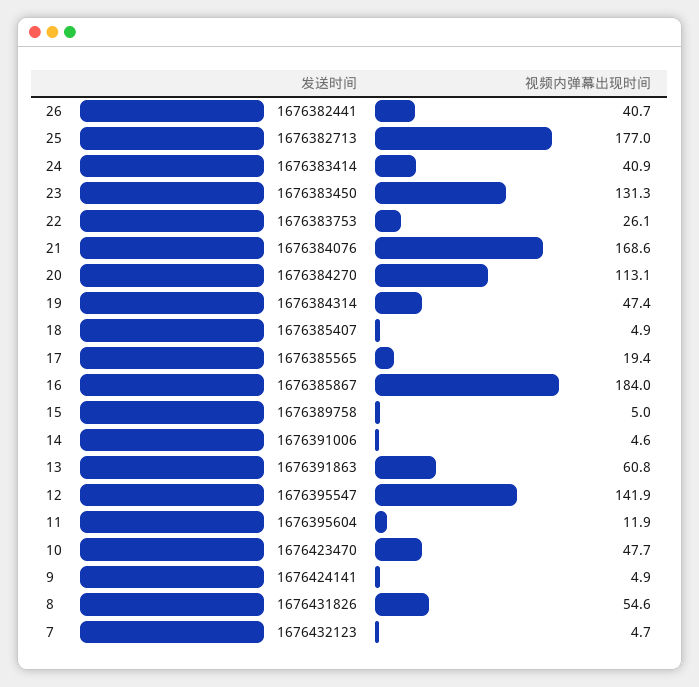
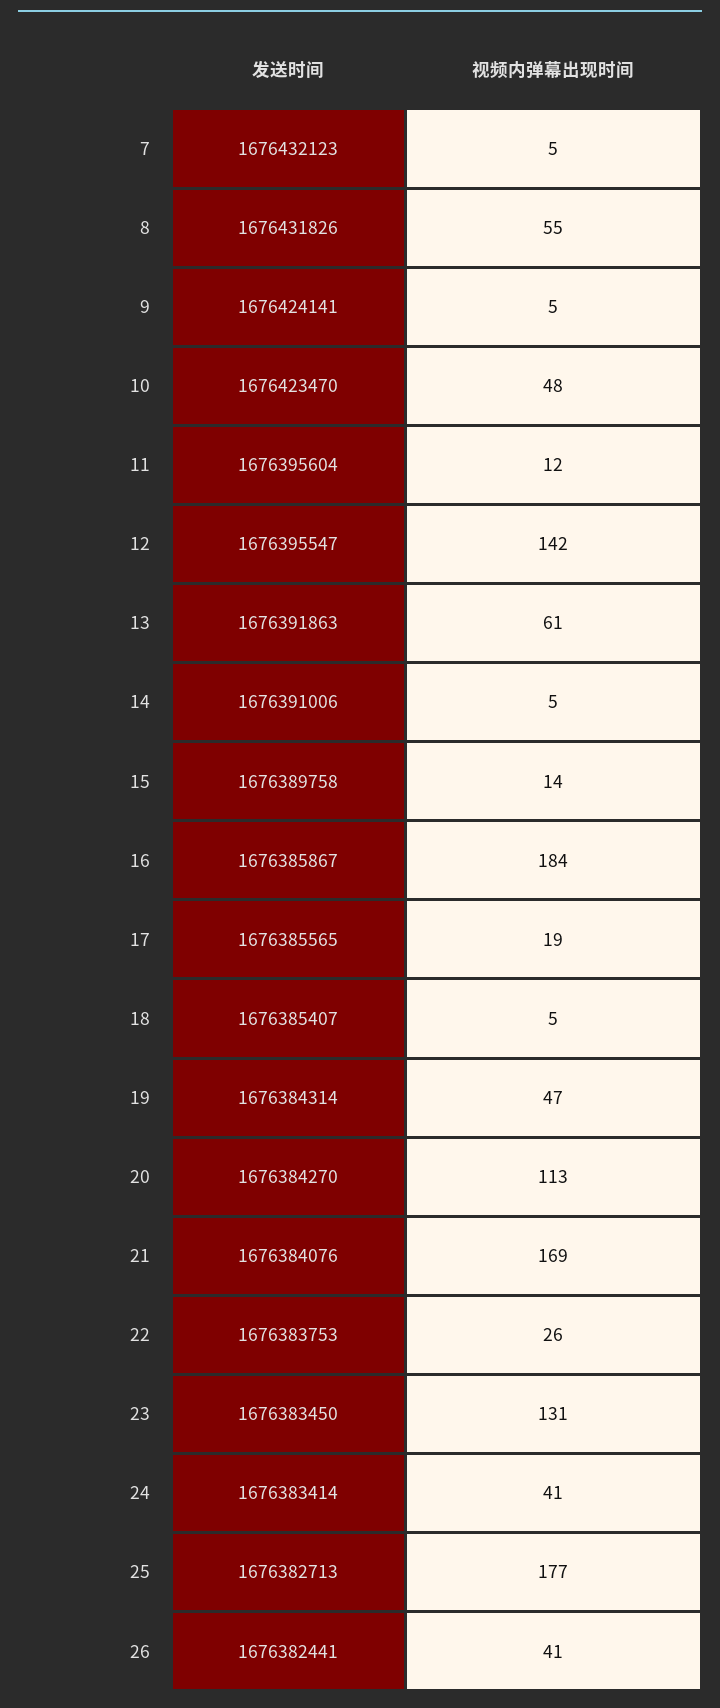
  {
    "发送时间": {
      "26": 1676382441,
      "25": 1676382713,
      "24": 1676383414,
      "23": 1676383450,
      "22": 1676383753,
      "21": 1676384076,
      "20": 1676384270,
      "19": 1676384314,
      "18": 1676385407,
      "17": 1676385565,
      "16": 1676385867,
      "15": 1676389758,
      "14": 1676391006,
      "13": 1676391863,
      "12": 1676395547,
      "11": 1676395604,
      "10": 1676423470,
      "9": 1676424141,
      "8": 1676431826,
      "7": 1676432123
    },
    "视频内弹幕出现时间": {
      "26": 40.7,
      "25": 177,
      "24": 40.9,
      "23": 131.3,
      "22": 26.1,
      "21": 168.6,
      "20": 113.1,
      "19": 47.4,
      "18": 4.9,
      "17": 19.4,
      "16": 184,
-     "15": 5,
+     "15": 14,
      "14": 4.6,
      "13": 60.8,
      "12": 141.9,
      "11": 11.9,
      "10": 47.7,
      "9": 4.9,
      "8": 54.6,
      "7": 4.7
    }
  }

